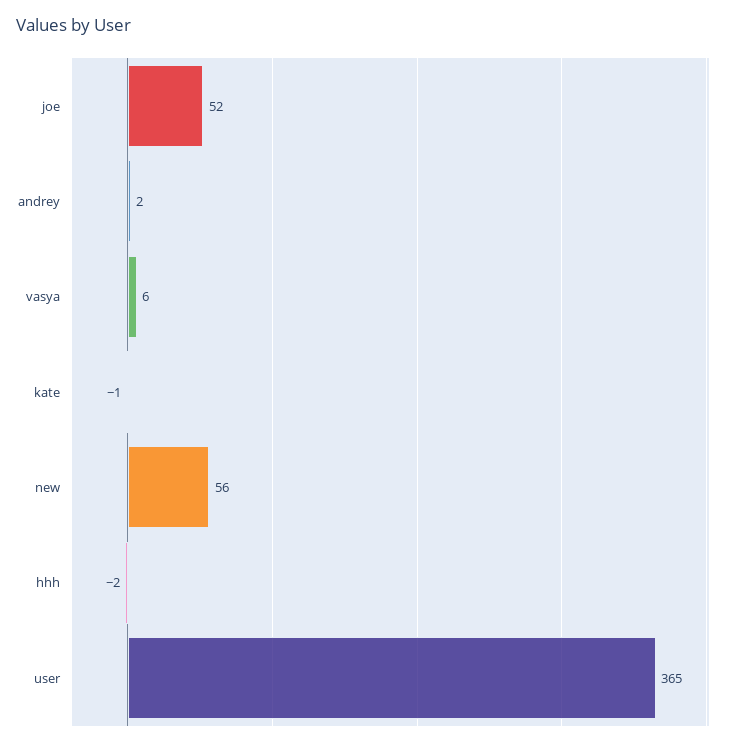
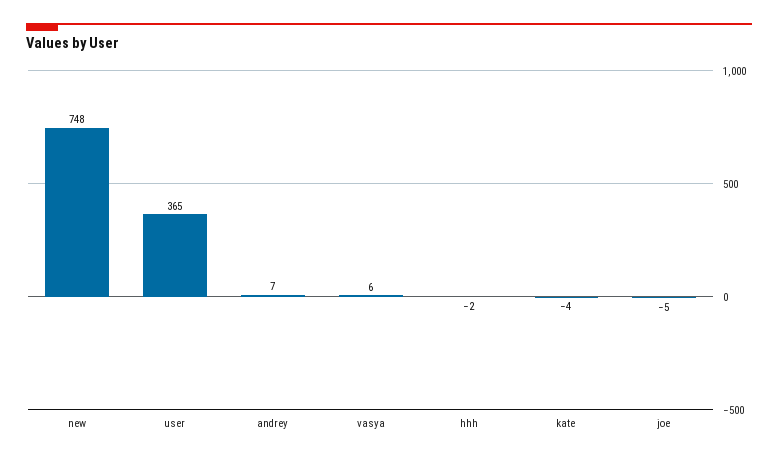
  {
-   "joe": 52,
+   "joe": -5,
-   "andrey": 2,
+   "andrey": 7,
    "vasya": 6,
-   "kate": -1,
+   "kate": -4,
-   "new": 56,
+   "new": 748,
    "hhh": -2,
    "user": 365
  }

